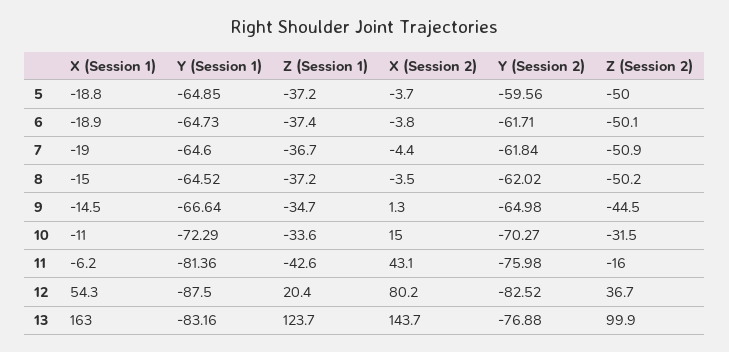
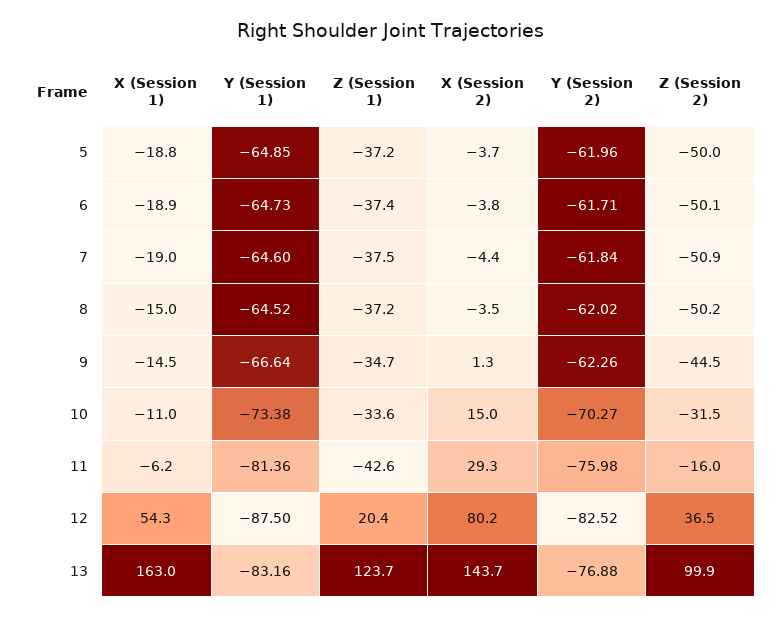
  {
    "X (Session 1)": {
      "5": -18.8,
      "6": -18.9,
      "7": -19,
      "8": -15,
      "9": -14.5,
      "10": -11,
      "11": -6.2,
      "12": 54.3,
      "13": 163
    },
    "Y (Session 1)": {
      "5": -64.85,
      "6": -64.73,
      "7": -64.6,
      "8": -64.52,
      "9": -66.64,
-     "10": -72.29,
+     "10": -73.38,
      "11": -81.36,
      "12": -87.5,
      "13": -83.16
    },
    "Z (Session 1)": {
      "5": -37.2,
      "6": -37.4,
-     "7": -36.7,
+     "7": -37.5,
      "8": -37.2,
      "9": -34.7,
      "10": -33.6,
      "11": -42.6,
      "12": 20.4,
      "13": 123.7
    },
    "X (Session 2)": {
      "5": -3.7,
      "6": -3.8,
      "7": -4.4,
      "8": -3.5,
      "9": 1.3,
      "10": 15,
-     "11": 43.1,
+     "11": 29.3,
      "12": 80.2,
      "13": 143.7
    },
    "Y (Session 2)": {
-     "5": -59.56,
+     "5": -61.96,
      "6": -61.71,
      "7": -61.84,
      "8": -62.02,
-     "9": -64.98,
+     "9": -62.26,
      "10": -70.27,
      "11": -75.98,
      "12": -82.52,
      "13": -76.88
    },
    "Z (Session 2)": {
      "5": -50,
      "6": -50.1,
      "7": -50.9,
      "8": -50.2,
      "9": -44.5,
      "10": -31.5,
      "11": -16,
-     "12": 36.7,
+     "12": 36.5,
      "13": 99.9
    }
  }

